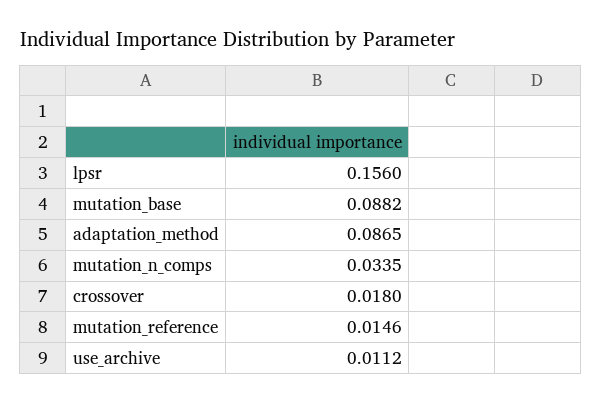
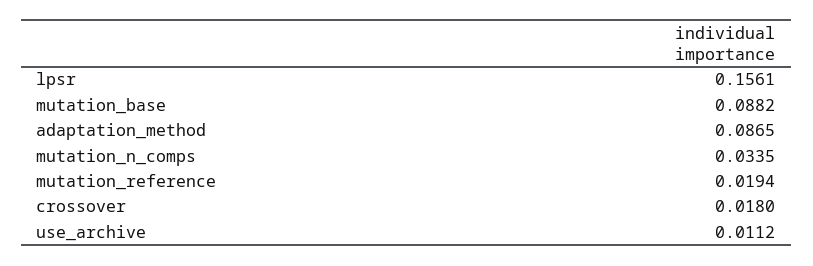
  {
-   "lpsr": 0.156,
+   "lpsr": 0.1561,
    "mutation_base": 0.0882,
    "adaptation_method": 0.0865,
    "mutation_n_comps": 0.0335,
    "crossover": 0.018,
-   "mutation_reference": 0.0146,
+   "mutation_reference": 0.0194,
    "use_archive": 0.0112
  }

